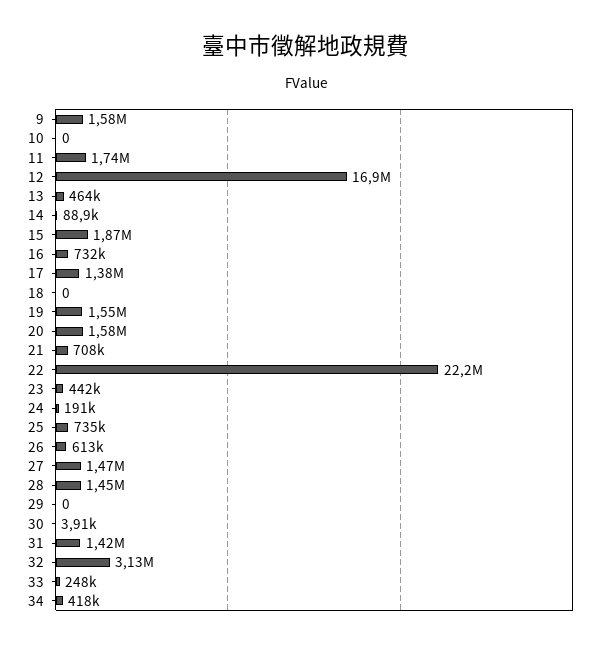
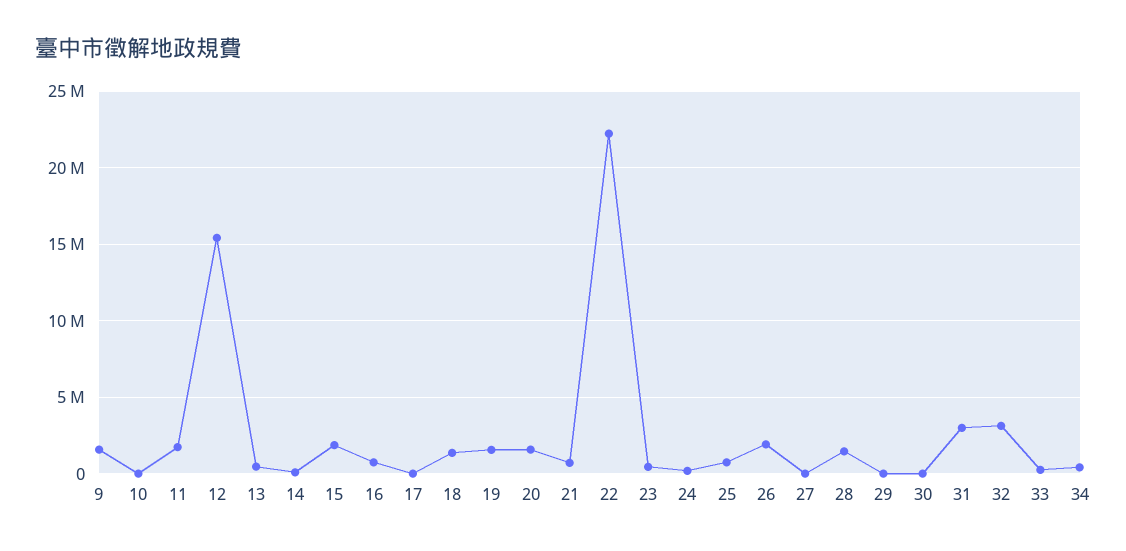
  {
    "9": 1580000,
    "10": 0,
    "11": 1740000,
-   "12": 16900000,
+   "12": 15500000,
    "13": 464000,
    "14": 88900,
    "15": 1870000,
    "16": 732000,
-   "17": 1380000,
+   "17": 0,
-   "18": 0,
+   "18": 1500000,
    "19": 1550000,
    "20": 1580000,
    "21": 708000,
    "22": 22200000,
    "23": 442000,
    "24": 191000,
    "25": 735000,
-   "26": 613000,
+   "26": 2000000,
-   "27": 1470000,
+   "27": 0,
    "28": 1450000,
    "29": 0,
    "30": 3910,
-   "31": 1420000,
+   "31": 3000000,
    "32": 3130000,
    "33": 248000,
    "34": 418000
  }

